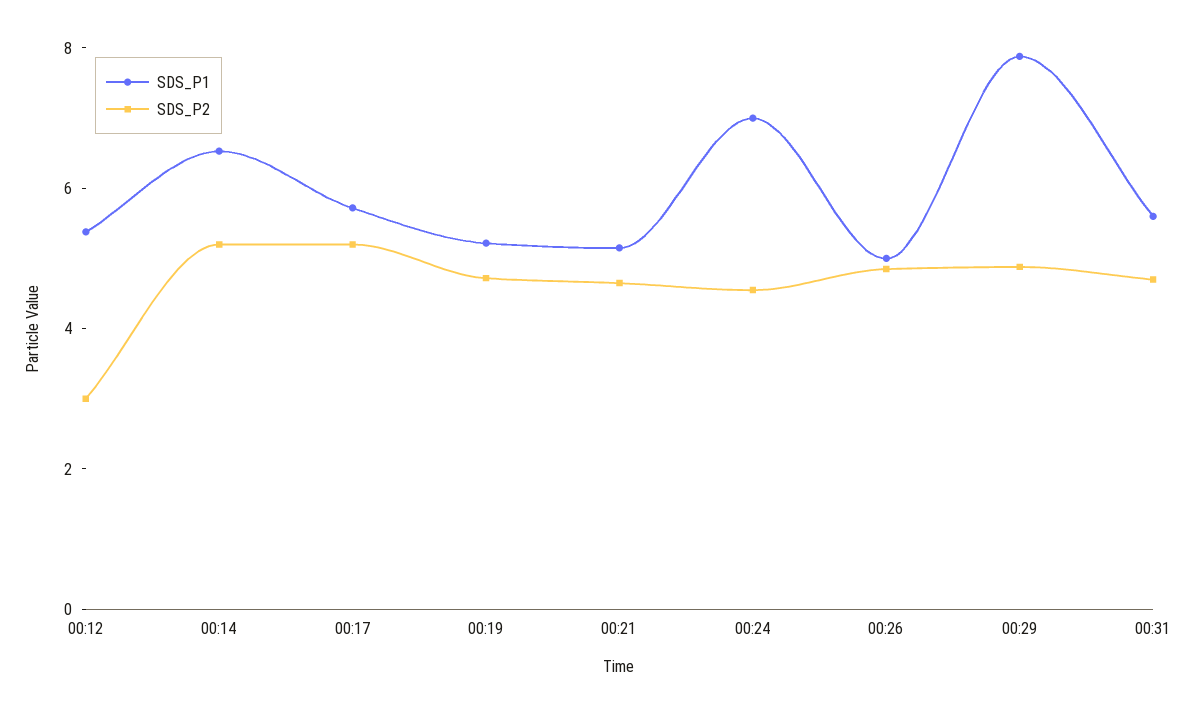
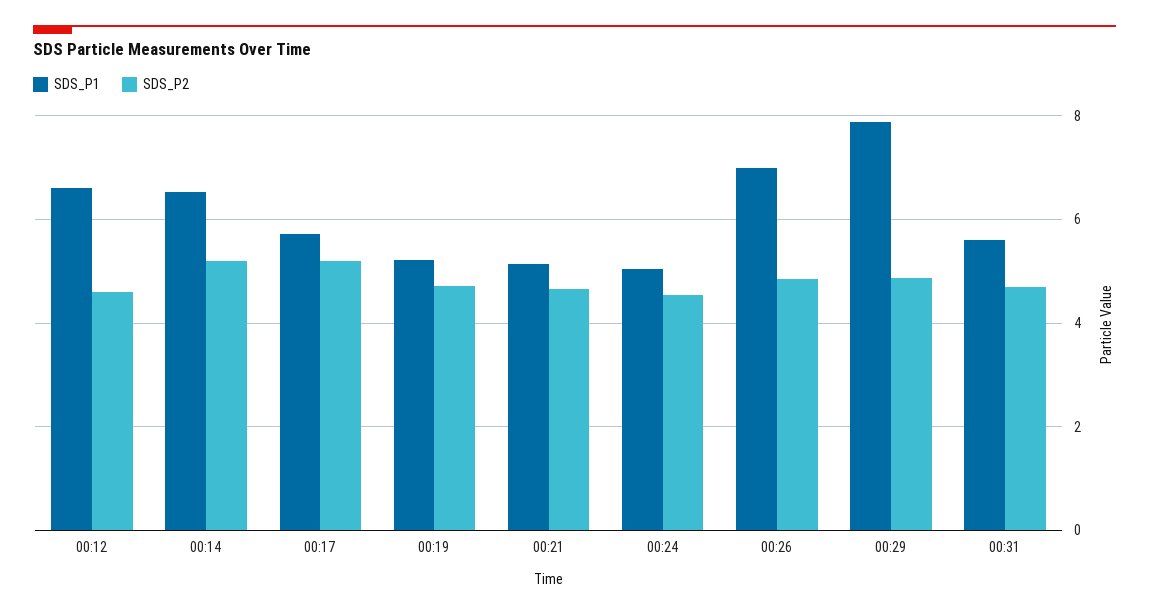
  {
    "SDS_P1": {
-     "00:12": 5.5,
+     "00:12": 6.6,
      "00:14": 6.6,
      "00:17": 5.8,
      "00:19": 5.2,
      "00:21": 5.2,
-     "00:24": 7,
+     "00:24": 5,
-     "00:26": 5,
+     "00:26": 7,
      "00:29": 7.8,
      "00:31": 5.6
    },
    "SDS_P2": {
-     "00:12": 3,
+     "00:12": 4.6,
      "00:14": 5.2,
      "00:17": 5.2,
      "00:19": 4.8,
      "00:21": 4.6,
      "00:24": 4.6,
      "00:26": 4.8,
      "00:29": 4.8,
      "00:31": 4.8
    }
  }

